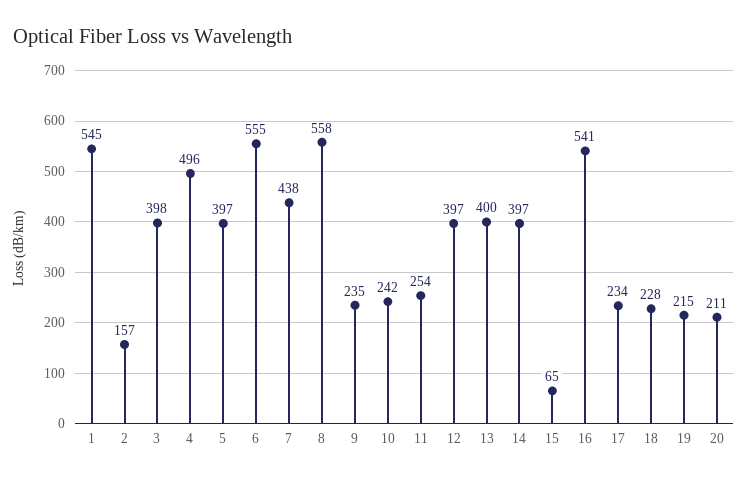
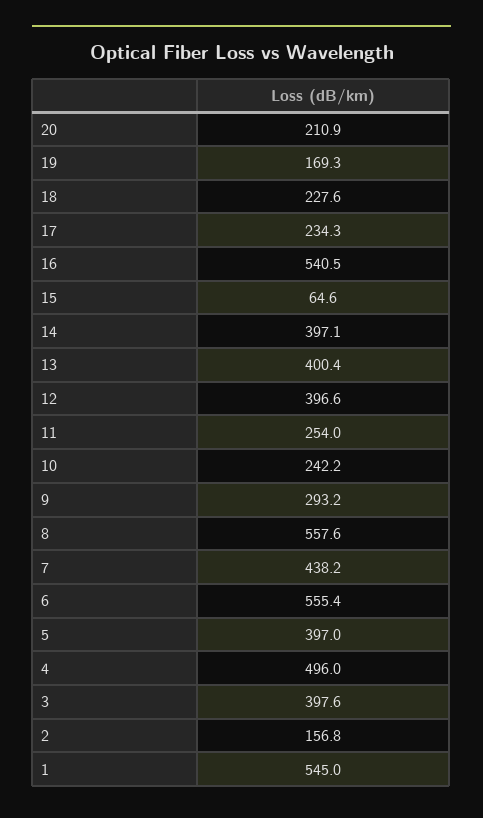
  {
    "1": 545,
    "2": 156.8,
    "3": 397.6,
    "4": 496,
    "5": 397,
    "6": 555.4,
    "7": 438.2,
    "8": 557.6,
-   "9": 235,
+   "9": 293.2,
    "10": 242.2,
    "11": 254,
    "12": 396.6,
    "13": 400.4,
    "14": 397.1,
    "15": 64.6,
    "16": 540.5,
    "17": 234.3,
    "18": 227.6,
-   "19": 215,
+   "19": 169.3,
    "20": 210.9
  }

